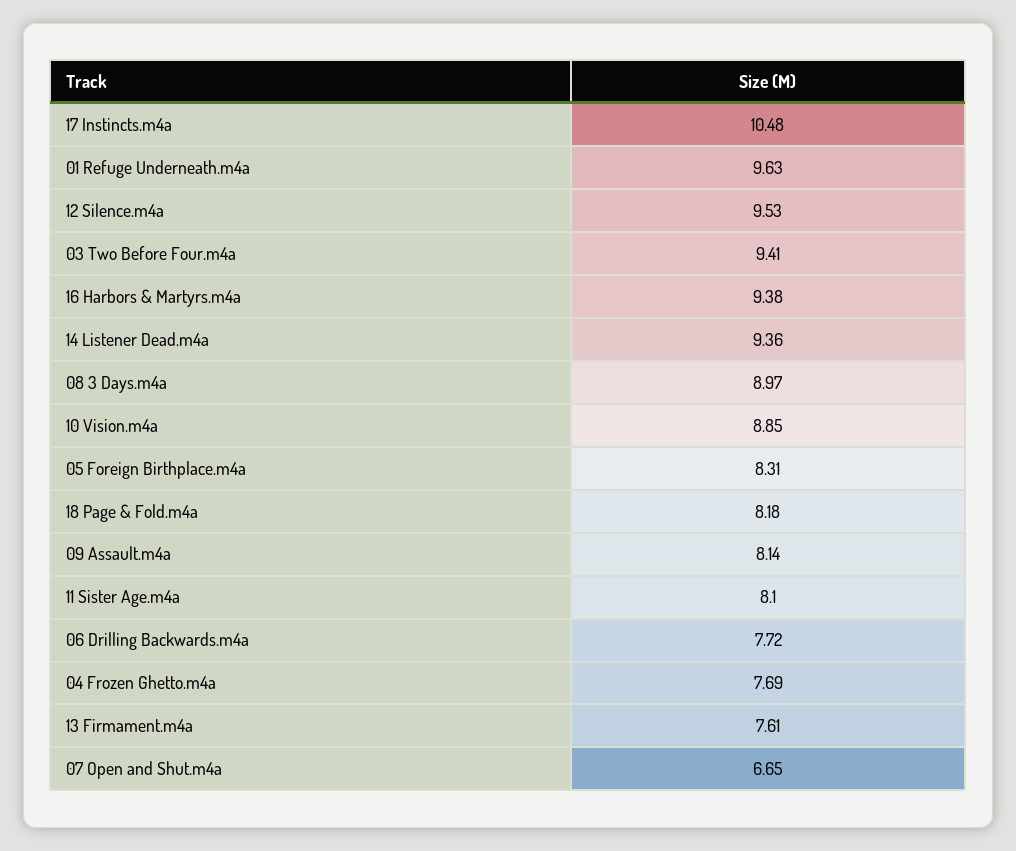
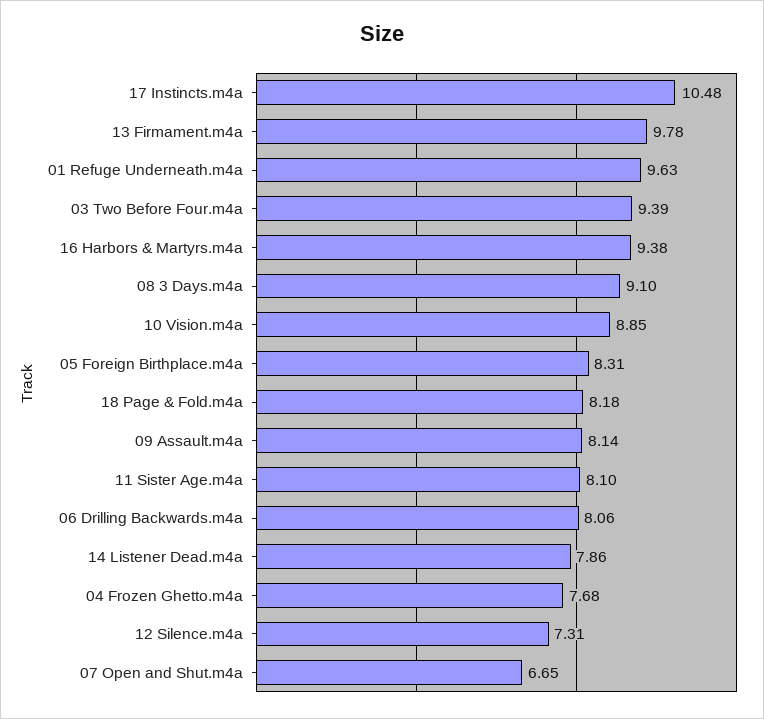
  {
    "17 Instincts.m4a": 10.48,
    "01 Refuge Underneath.m4a": 9.63,
-   "12 Silence.m4a": 9.53,
+   "12 Silence.m4a": 7.31,
-   "03 Two Before Four.m4a": 9.41,
+   "03 Two Before Four.m4a": 9.39,
    "16 Harbors & Martyrs.m4a": 9.38,
-   "14 Listener Dead.m4a": 9.36,
+   "14 Listener Dead.m4a": 7.86,
-   "08 3 Days.m4a": 8.97,
+   "08 3 Days.m4a": 9.1,
    "10 Vision.m4a": 8.85,
    "05 Foreign Birthplace.m4a": 8.31,
    "18 Page & Fold.m4a": 8.18,
    "09 Assault.m4a": 8.14,
    "11 Sister Age.m4a": 8.1,
-   "06 Drilling Backwards.m4a": 7.72,
+   "06 Drilling Backwards.m4a": 8.06,
-   "04 Frozen Ghetto.m4a": 7.69,
+   "04 Frozen Ghetto.m4a": 7.68,
-   "13 Firmament.m4a": 7.61,
+   "13 Firmament.m4a": 9.78,
    "07 Open and Shut.m4a": 6.65
  }

